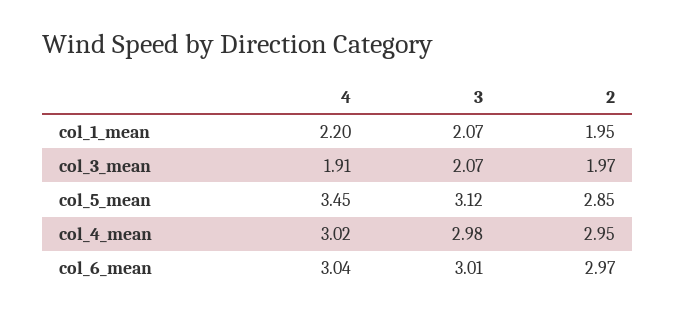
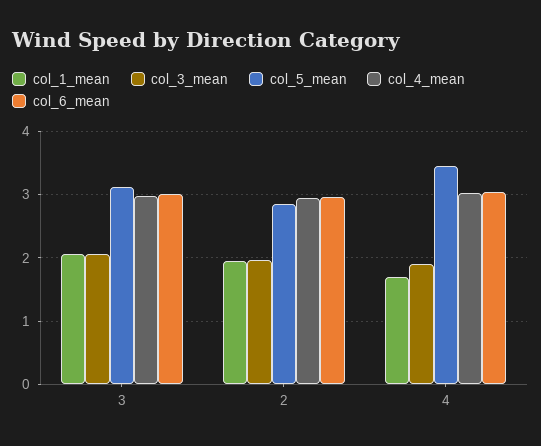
  {
    "col_1_mean": {
-     "4": 2.2,
+     "4": 1.7,
      "3": 2.07,
      "2": 1.95
    },
    "col_3_mean": {
      "4": 1.91,
      "3": 2.07,
      "2": 1.97
    },
    "col_5_mean": {
      "4": 3.45,
      "3": 3.12,
      "2": 2.85
    },
    "col_4_mean": {
      "4": 3.02,
      "3": 2.98,
      "2": 2.95
    },
    "col_6_mean": {
      "4": 3.04,
      "3": 3.01,
      "2": 2.97
    }
  }

